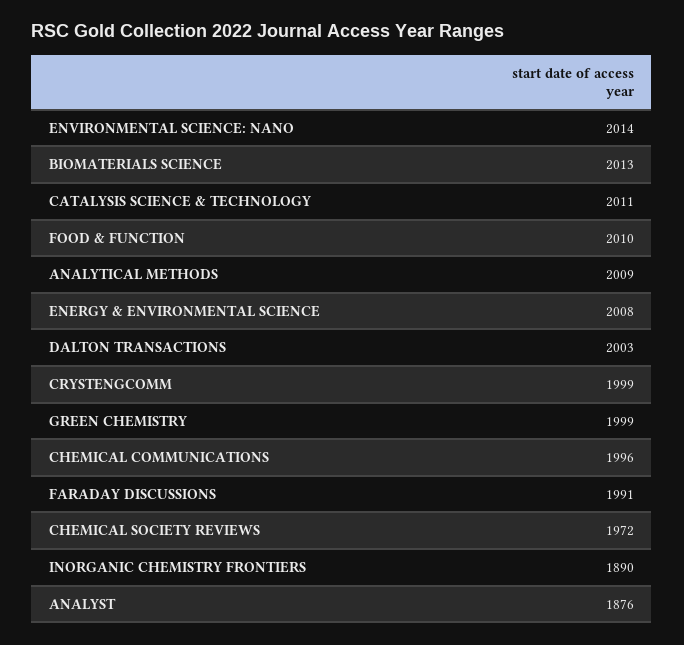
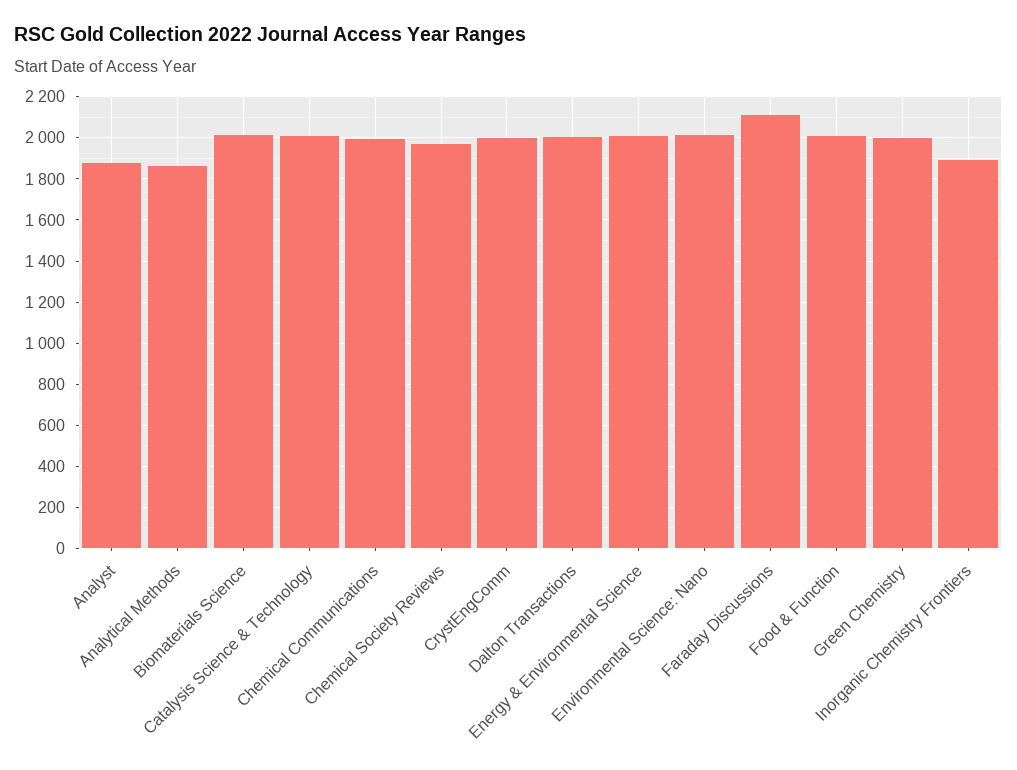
  {
    "ENVIRONMENTAL SCIENCE: NANO": 2014,
    "BIOMATERIALS SCIENCE": 2013,
    "CATALYSIS SCIENCE & TECHNOLOGY": 2011,
    "FOOD & FUNCTION": 2010,
-   "ANALYTICAL METHODS": 2009,
+   "ANALYTICAL METHODS": 1850,
    "ENERGY & ENVIRONMENTAL SCIENCE": 2008,
    "DALTON TRANSACTIONS": 2003,
    "CRYSTENGCOMM": 1999,
    "GREEN CHEMISTRY": 1999,
    "CHEMICAL COMMUNICATIONS": 1996,
-   "FARADAY DISCUSSIONS": 1991,
+   "FARADAY DISCUSSIONS": 2100,
    "CHEMICAL SOCIETY REVIEWS": 1972,
    "INORGANIC CHEMISTRY FRONTIERS": 1890,
    "ANALYST": 1876
  }

